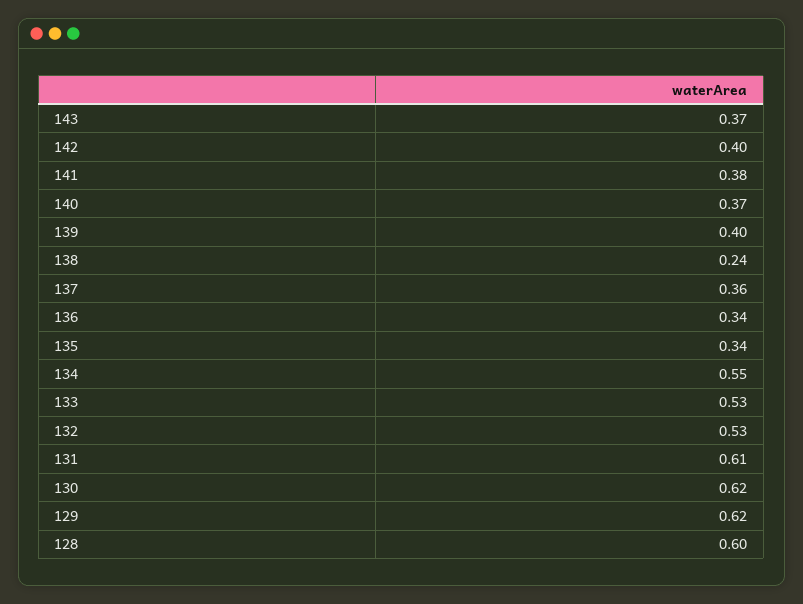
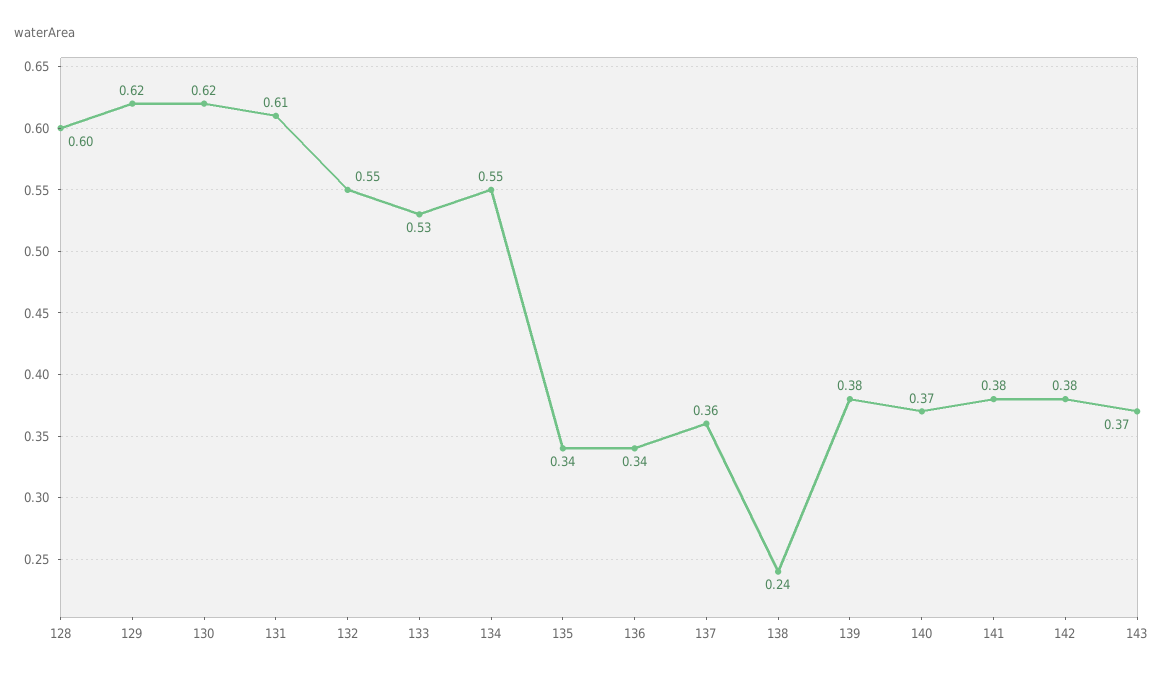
  {
    "143": 0.37,
-   "142": 0.4,
+   "142": 0.38,
    "141": 0.38,
    "140": 0.37,
-   "139": 0.4,
+   "139": 0.38,
    "138": 0.24,
    "137": 0.36,
    "136": 0.34,
    "135": 0.34,
    "134": 0.55,
    "133": 0.53,
-   "132": 0.53,
+   "132": 0.55,
    "131": 0.61,
    "130": 0.62,
    "129": 0.62,
    "128": 0.6
  }

